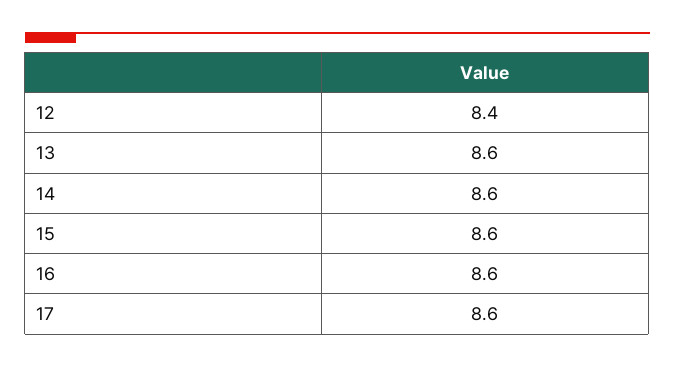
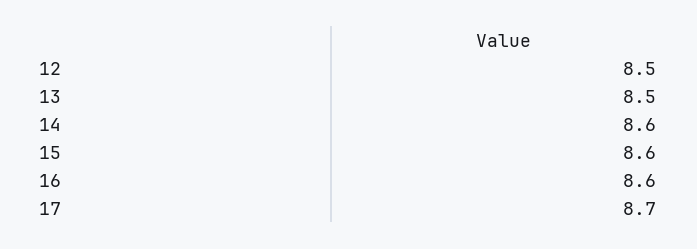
  {
-   "12": 8.4,
+   "12": 8.5,
-   "13": 8.6,
+   "13": 8.5,
    "14": 8.6,
    "15": 8.6,
    "16": 8.6,
-   "17": 8.6
+   "17": 8.7
  }

